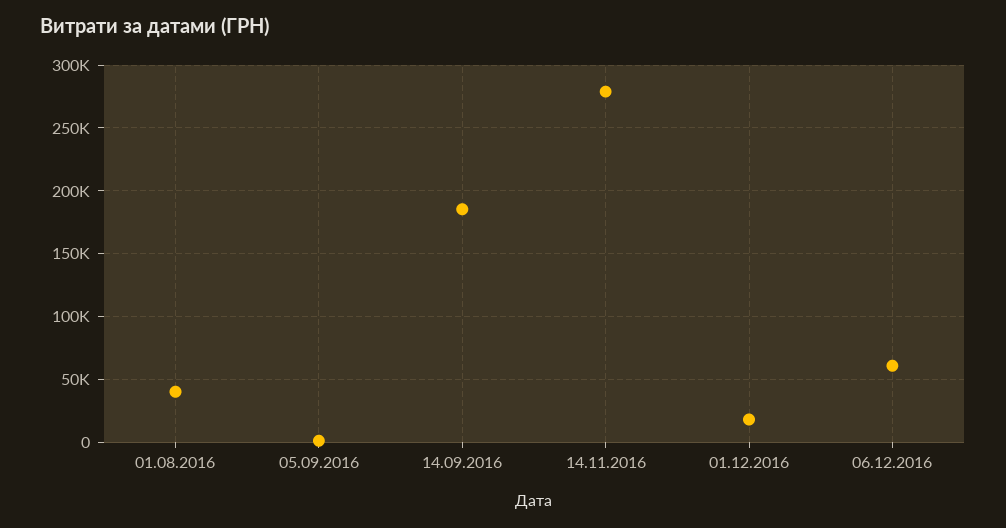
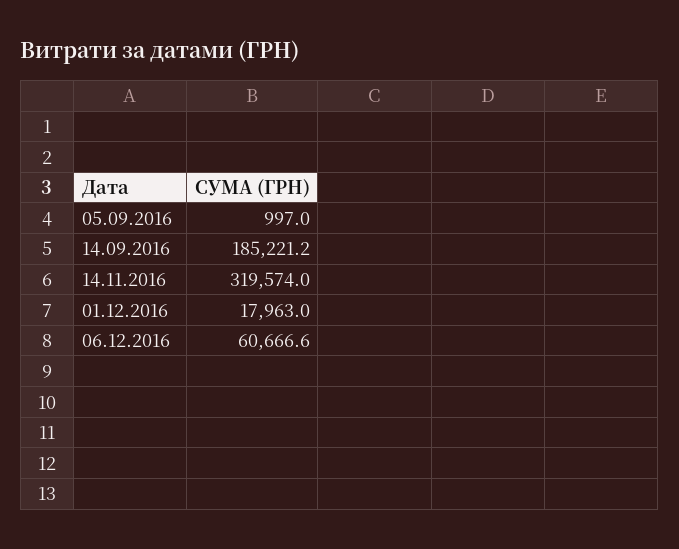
  {
-   "01.08.2016": 40000,
    "05.09.2016": 997,
    "14.09.2016": 185221.2,
-   "14.11.2016": 280000,
+   "14.11.2016": 319574,
    "01.12.2016": 17963,
    "06.12.2016": 60666.6
  }

